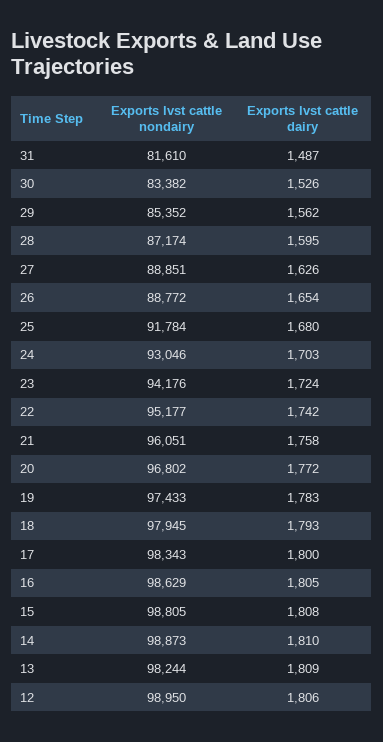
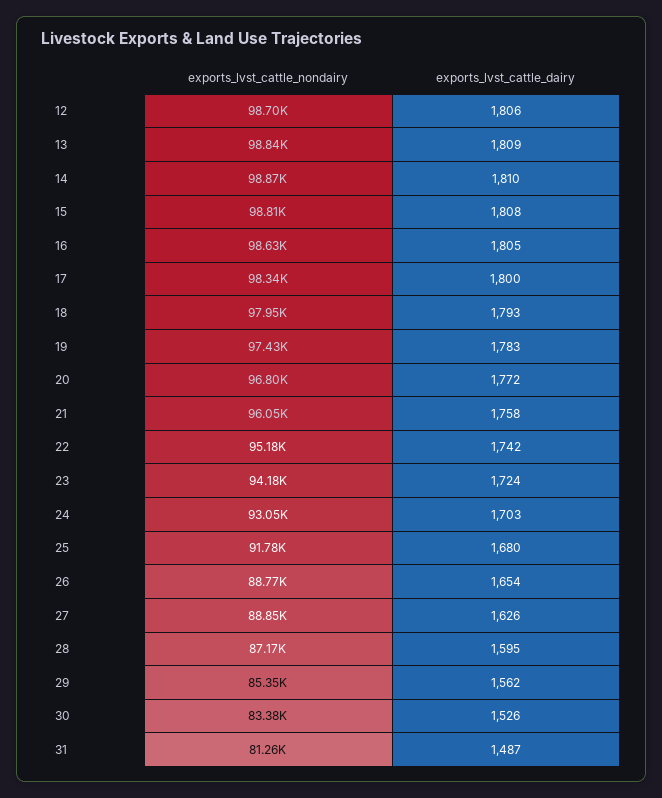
  {
    "Exports lvst cattle nondairy": {
-     "31": 81610,
+     "31": 81260,
      "30": 83382,
      "29": 85352,
      "28": 87174,
      "27": 88851,
      "26": 88772,
      "25": 91784,
      "24": 93046,
      "23": 94176,
      "22": 95177,
      "21": 96051,
      "20": 96802,
      "19": 97433,
      "18": 97945,
      "17": 98343,
      "16": 98629,
      "15": 98805,
      "14": 98873,
-     "13": 98244,
+     "13": 98840,
-     "12": 98950
+     "12": 98700
    },
    "Exports lvst cattle dairy": {
      "31": 1487,
      "30": 1526,
      "29": 1562,
      "28": 1595,
      "27": 1626,
      "26": 1654,
      "25": 1680,
      "24": 1703,
      "23": 1724,
      "22": 1742,
      "21": 1758,
      "20": 1772,
      "19": 1783,
      "18": 1793,
      "17": 1800,
      "16": 1805,
      "15": 1808,
      "14": 1810,
      "13": 1809,
      "12": 1806
    }
  }

